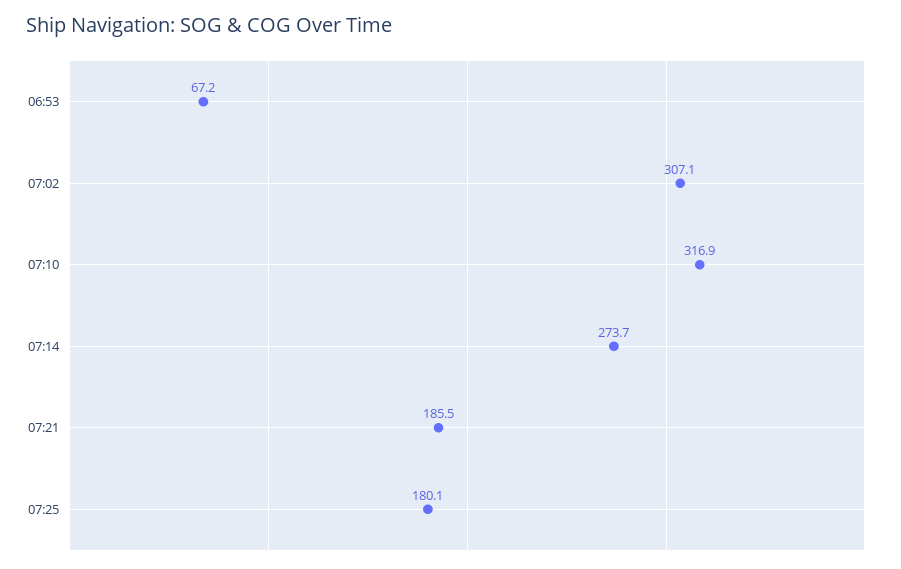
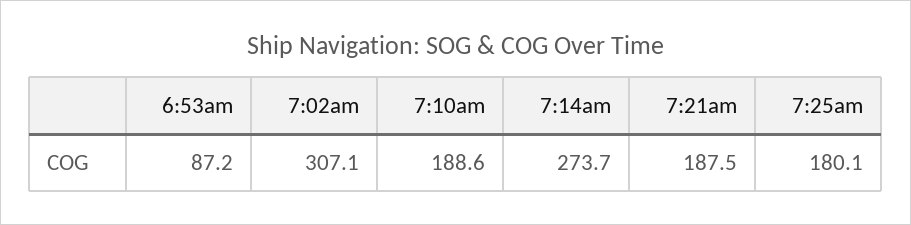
  {
-   "06:53": 67.2,
+   "06:53": 87.2,
    "07:02": 307.1,
-   "07:10": 316.9,
+   "07:10": 188.6,
    "07:14": 273.7,
-   "07:21": 185.5,
+   "07:21": 187.5,
    "07:25": 180.1
  }

